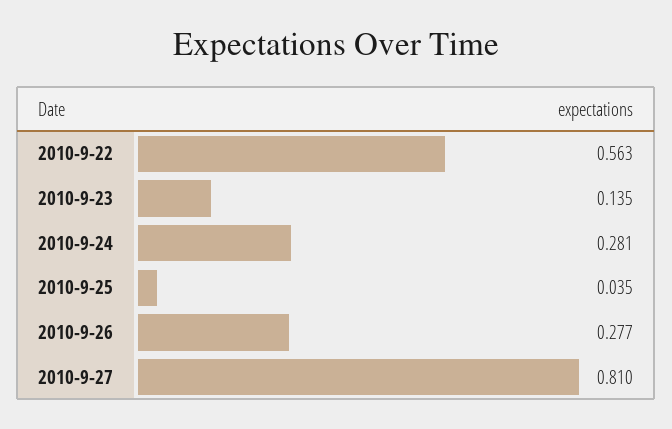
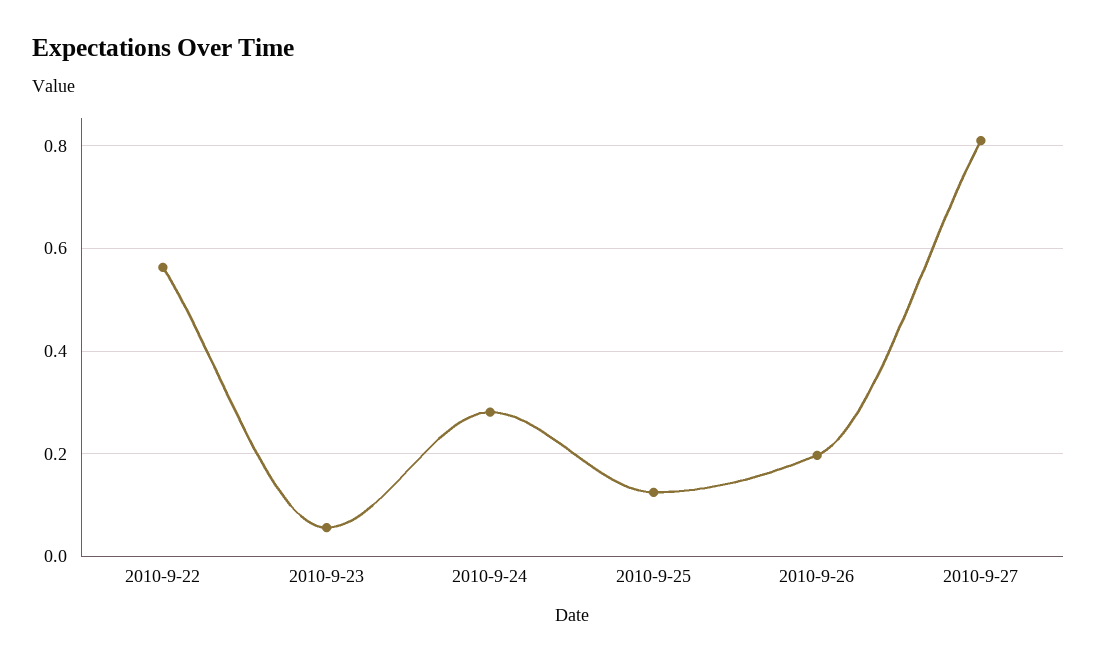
  {
    "2010-9-22": 0.563,
-   "2010-9-23": 0.135,
+   "2010-9-23": 0.06,
    "2010-9-24": 0.281,
-   "2010-9-25": 0.035,
+   "2010-9-25": 0.12,
-   "2010-9-26": 0.277,
+   "2010-9-26": 0.2,
    "2010-9-27": 0.81
  }

